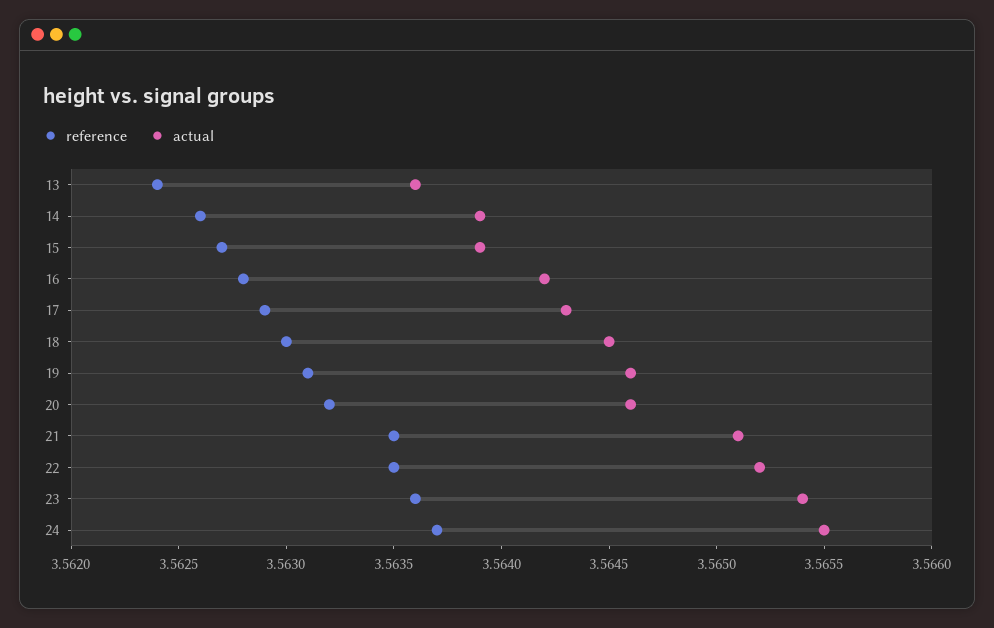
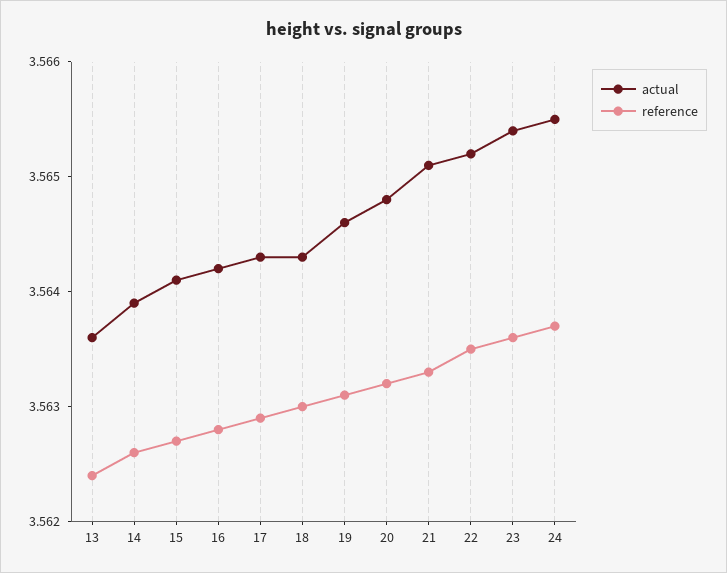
  {
    "reference": {
      "13": 3.5624,
      "14": 3.5626,
      "15": 3.5627,
      "16": 3.5628,
      "17": 3.5629,
      "18": 3.563,
      "19": 3.5631,
      "20": 3.5632,
-     "21": 3.5635,
+     "21": 3.5633,
      "22": 3.5635,
      "23": 3.5636,
      "24": 3.5637
    },
    "actual": {
      "13": 3.5636,
      "14": 3.5639,
-     "15": 3.5639,
+     "15": 3.5641,
      "16": 3.5642,
      "17": 3.5643,
-     "18": 3.5645,
+     "18": 3.5643,
      "19": 3.5646,
-     "20": 3.5646,
+     "20": 3.5648,
      "21": 3.5651,
      "22": 3.5652,
      "23": 3.5654,
      "24": 3.5655
    }
  }

